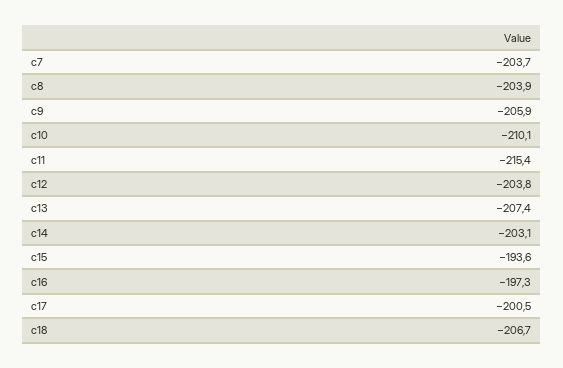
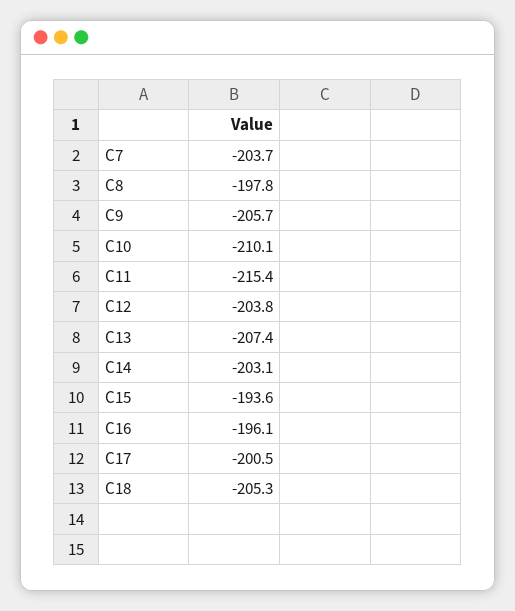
  {
    "c7": -203.7,
-   "c8": -203.9,
+   "c8": -197.8,
-   "c9": -205.9,
+   "c9": -205.7,
    "c10": -210.1,
    "c11": -215.4,
    "c12": -203.8,
    "c13": -207.4,
    "c14": -203.1,
    "c15": -193.6,
-   "c16": -197.3,
+   "c16": -196.1,
    "c17": -200.5,
-   "c18": -206.7
+   "c18": -205.3
  }

